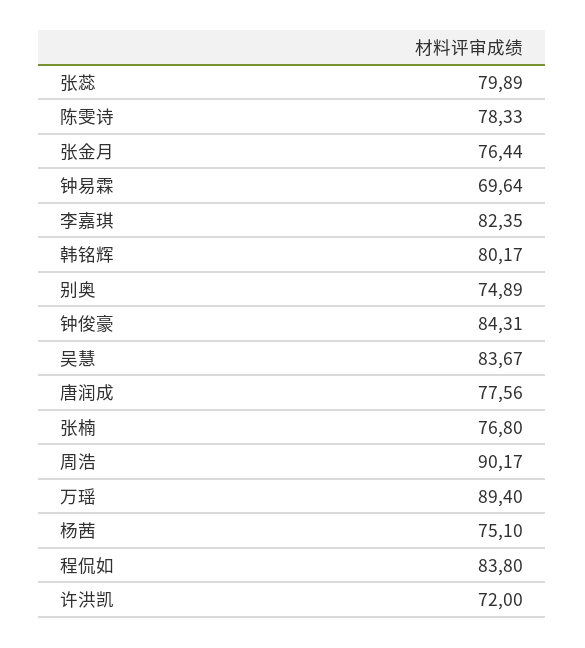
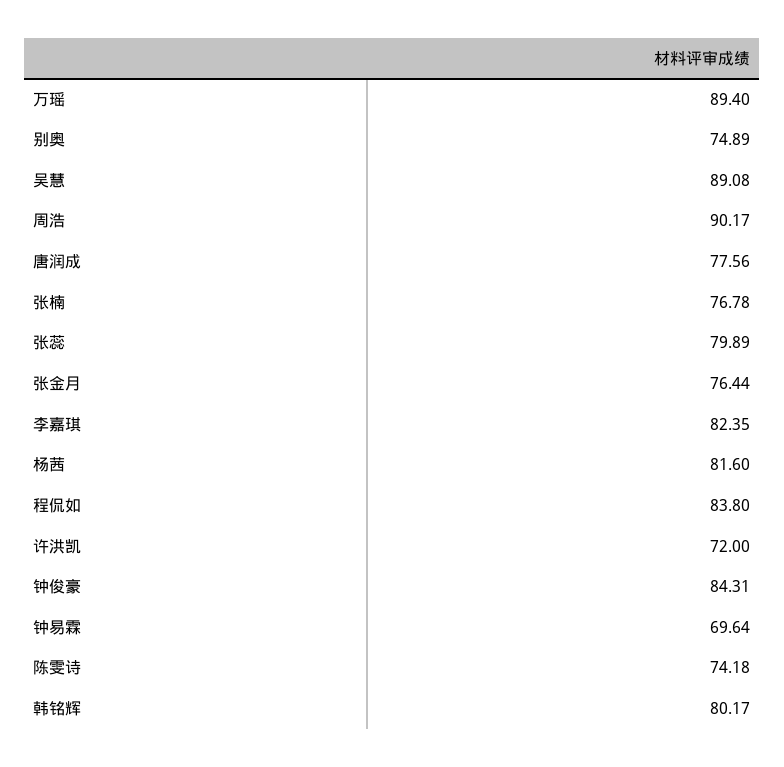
  {
    "张蕊": 79.89,
-   "陈雯诗": 78.33,
+   "陈雯诗": 74.18,
    "张金月": 76.44,
    "钟易霖": 69.64,
    "李嘉琪": 82.35,
    "韩铭辉": 80.17,
    "别奥": 74.89,
    "钟俊豪": 84.31,
-   "吴慧": 83.67,
+   "吴慧": 89.08,
    "唐润成": 77.56,
-   "张楠": 76.8,
+   "张楠": 76.78,
    "周浩": 90.17,
    "万瑶": 89.4,
-   "杨茜": 75.1,
+   "杨茜": 81.6,
    "程侃如": 83.8,
    "许洪凯": 72
  }

